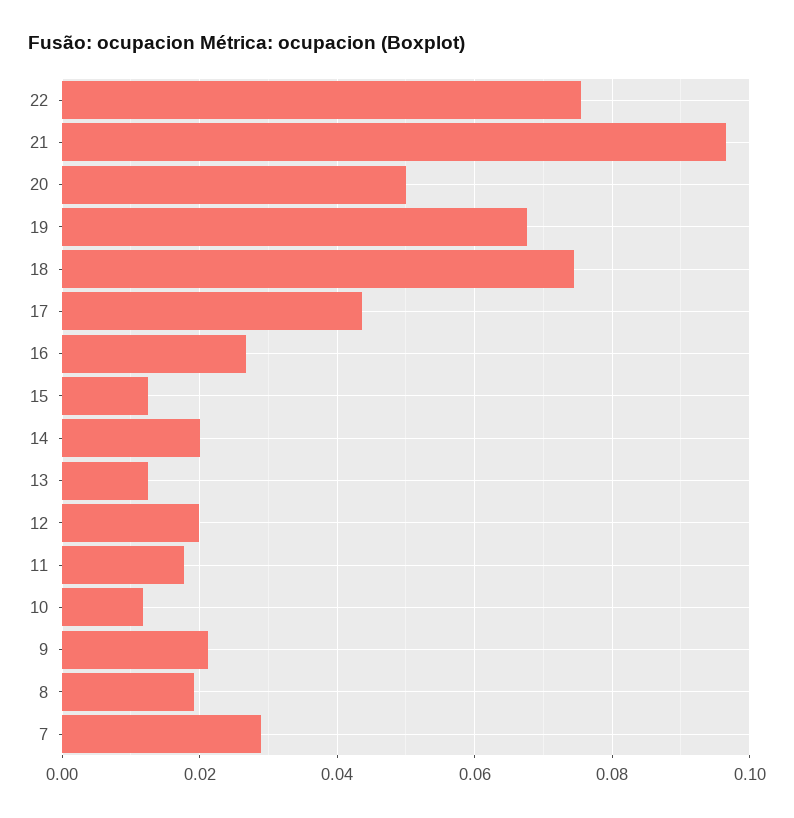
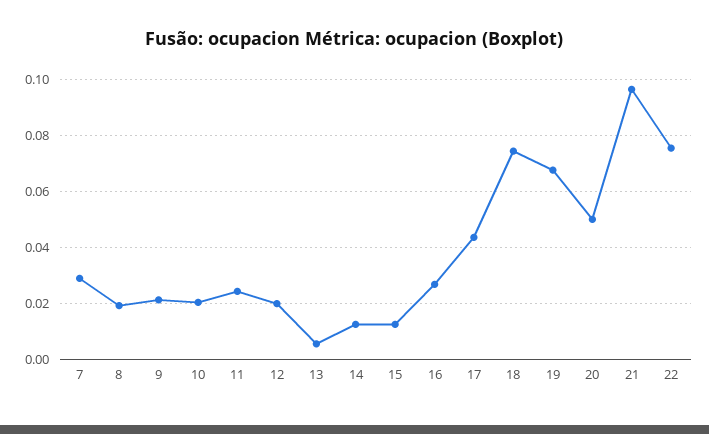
  {
    "22": 0.076,
    "21": 0.096,
    "20": 0.05,
    "19": 0.068,
    "18": 0.074,
    "17": 0.044,
    "16": 0.026,
    "15": 0.012,
-   "14": 0.02,
+   "14": 0.0125,
-   "13": 0.012,
+   "13": 0.005,
    "12": 0.02,
-   "11": 0.018,
+   "11": 0.025,
-   "10": 0.012,
+   "10": 0.02,
    "9": 0.022,
    "8": 0.02,
    "7": 0.028
  }

